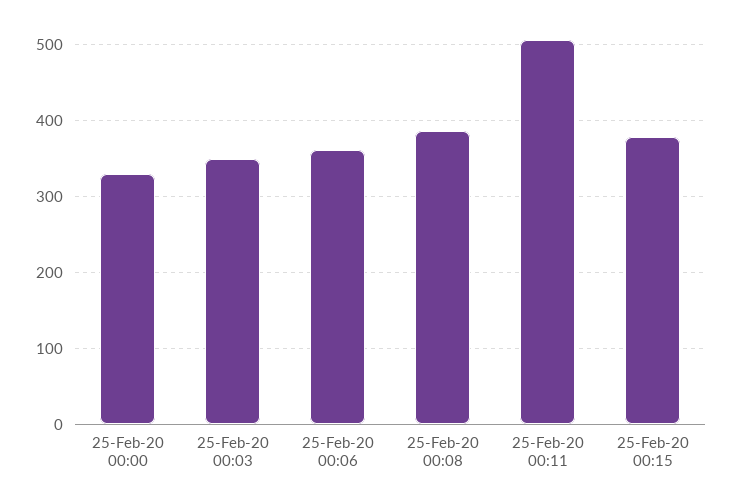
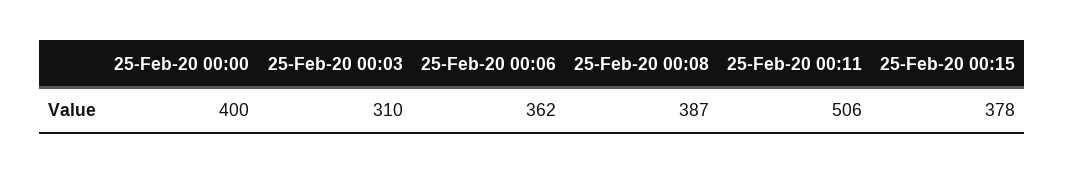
  {
-   "25-Feb-20 00:00": 330,
+   "25-Feb-20 00:00": 400,
-   "25-Feb-20 00:03": 350,
+   "25-Feb-20 00:03": 310,
    "25-Feb-20 00:06": 362,
    "25-Feb-20 00:08": 387,
    "25-Feb-20 00:11": 506,
    "25-Feb-20 00:15": 378
  }

